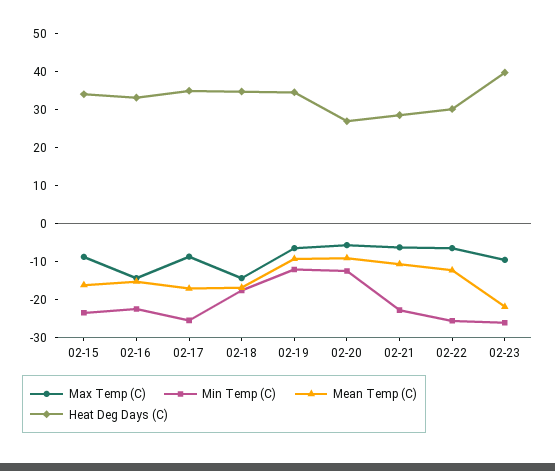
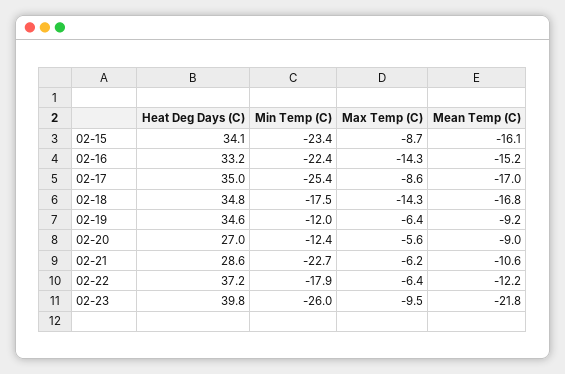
  {
    "Max Temp (C)": {
      "02-15": -8.7,
      "02-16": -14.3,
      "02-17": -8.6,
      "02-18": -14.3,
      "02-19": -6.4,
      "02-20": -5.6,
      "02-21": -6.2,
      "02-22": -6.4,
      "02-23": -9.5
    },
    "Min Temp (C)": {
      "02-15": -23.4,
      "02-16": -22.4,
      "02-17": -25.4,
      "02-18": -17.5,
      "02-19": -12,
      "02-20": -12.4,
      "02-21": -22.7,
-     "02-22": -25,
+     "02-22": -17.9,
      "02-23": -26
    },
    "Mean Temp (C)": {
      "02-15": -16.1,
      "02-16": -15.2,
      "02-17": -17,
      "02-18": -16.8,
      "02-19": -9.2,
      "02-20": -9,
      "02-21": -10.6,
      "02-22": -12.2,
      "02-23": -21.8
    },
    "Heat Deg Days (C)": {
      "02-15": 34.1,
      "02-16": 33.2,
      "02-17": 35,
      "02-18": 34.8,
      "02-19": 34.6,
      "02-20": 27,
      "02-21": 28.6,
-     "02-22": 30,
+     "02-22": 37.2,
      "02-23": 39.8
    }
  }

